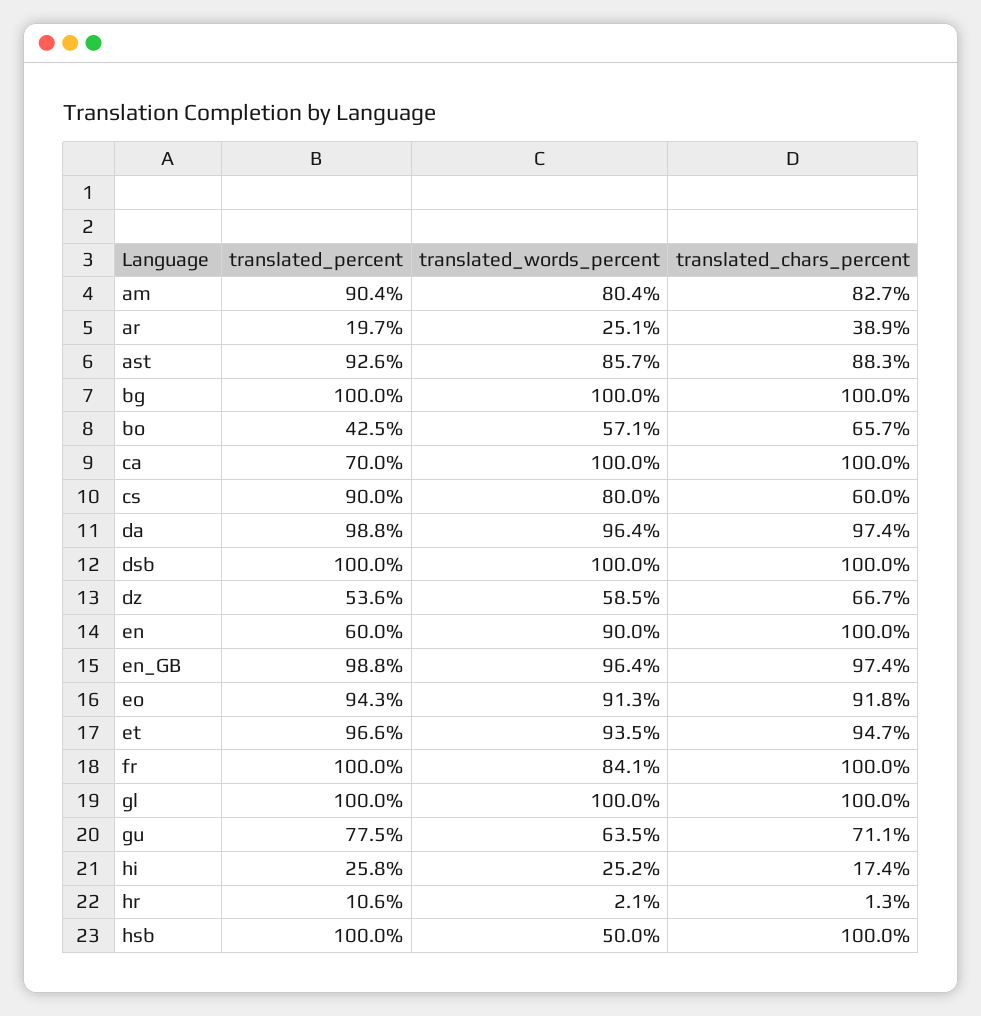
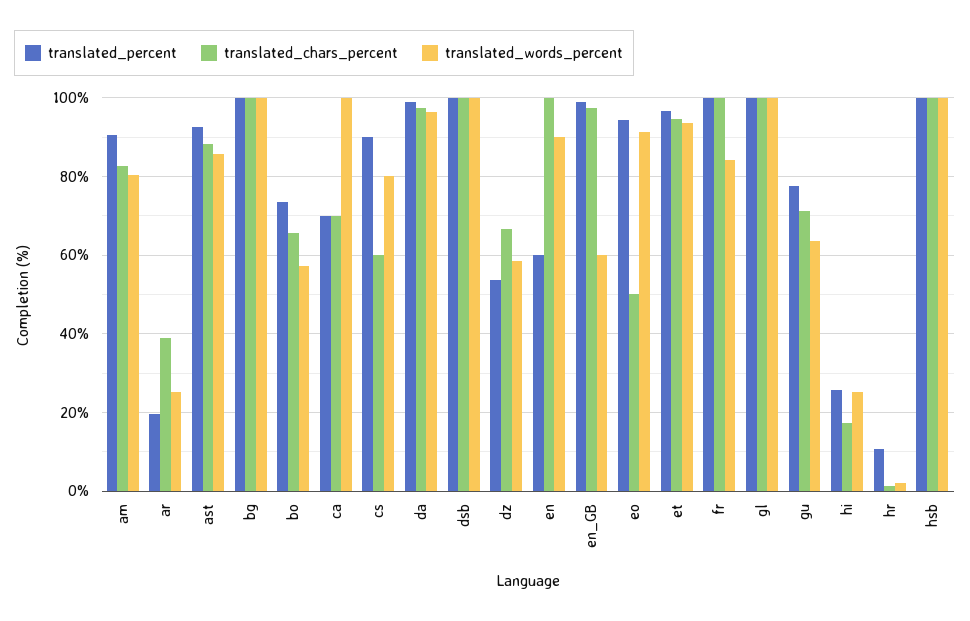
  {
    "translated_percent": {
      "am": 90.4,
      "ar": 19.7,
      "ast": 92.6,
      "bg": 100,
-     "bo": 42.5,
+     "bo": 74,
      "ca": 70,
      "cs": 90,
      "da": 98.8,
      "dsb": 100,
      "dz": 53.6,
      "en": 60,
      "en_GB": 98.8,
      "eo": 94.3,
      "et": 96.6,
      "fr": 100,
      "gl": 100,
      "gu": 77.5,
      "hi": 25.8,
      "hr": 10.6,
      "hsb": 100
    },
    "translated_words_percent": {
      "am": 80.4,
      "ar": 25.1,
      "ast": 85.7,
      "bg": 100,
      "bo": 57.1,
      "ca": 100,
      "cs": 80,
      "da": 96.4,
      "dsb": 100,
      "dz": 58.5,
      "en": 90,
-     "en_GB": 96.4,
+     "en_GB": 60,
      "eo": 91.3,
      "et": 93.5,
      "fr": 84.1,
      "gl": 100,
      "gu": 63.5,
      "hi": 25.2,
      "hr": 2.1,
-     "hsb": 50
+     "hsb": 100
    },
    "translated_chars_percent": {
      "am": 82.7,
      "ar": 38.9,
      "ast": 88.3,
      "bg": 100,
      "bo": 65.7,
-     "ca": 100,
+     "ca": 70,
      "cs": 60,
      "da": 97.4,
      "dsb": 100,
      "dz": 66.7,
      "en": 100,
      "en_GB": 97.4,
-     "eo": 91.8,
+     "eo": 50,
      "et": 94.7,
      "fr": 100,
      "gl": 100,
      "gu": 71.1,
      "hi": 17.4,
      "hr": 1.3,
      "hsb": 100
    }
  }

